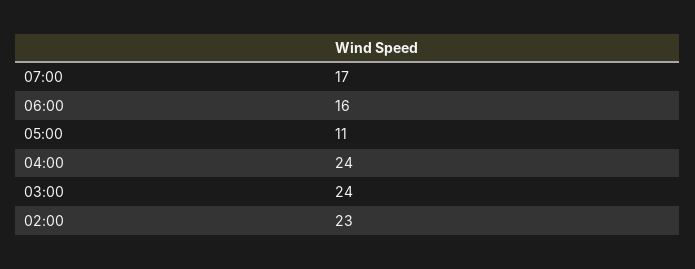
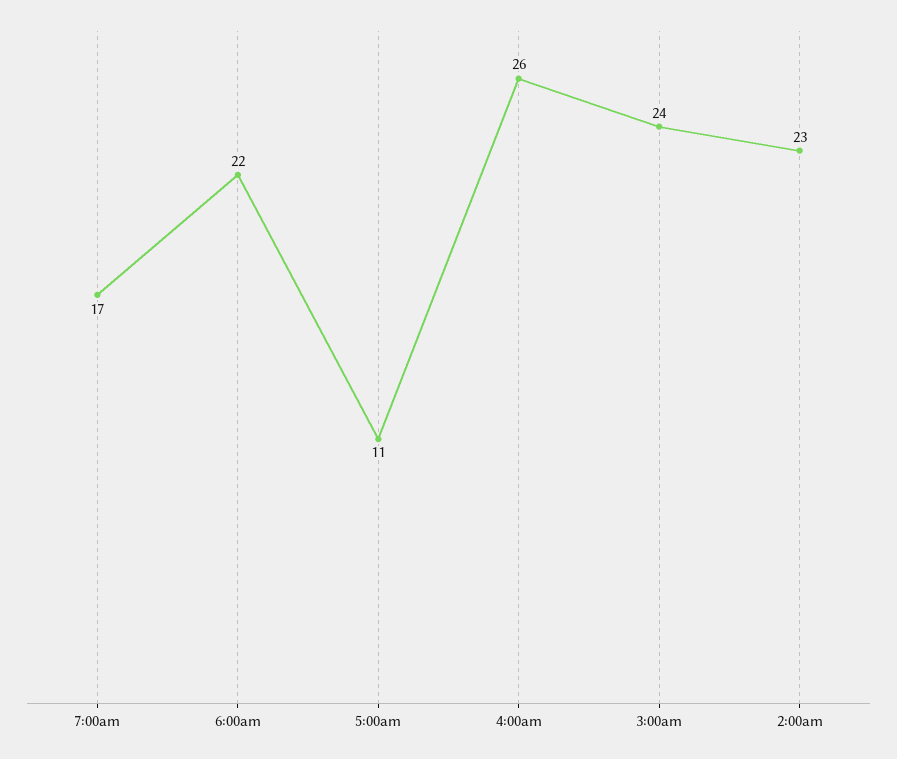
  {
    "07:00": 17,
-   "06:00": 16,
+   "06:00": 22,
    "05:00": 11,
-   "04:00": 24,
+   "04:00": 26,
    "03:00": 24,
    "02:00": 23
  }

